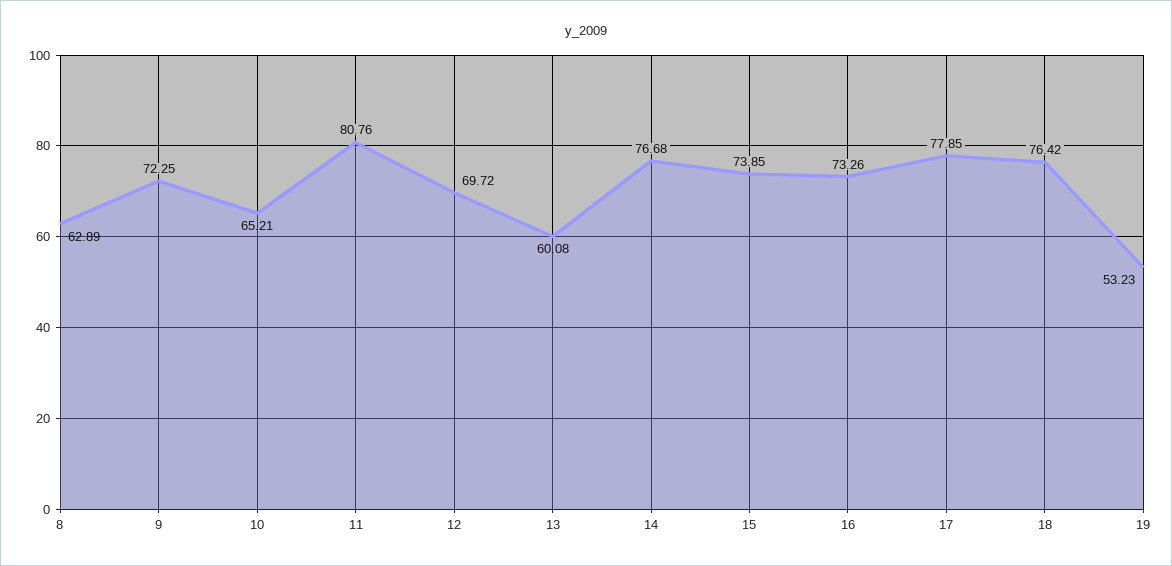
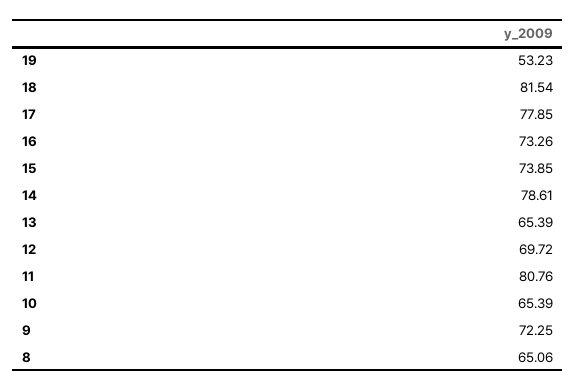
  {
-   "8": 62.89,
+   "8": 65.06,
    "9": 72.25,
-   "10": 65.21,
+   "10": 65.39,
    "11": 80.76,
    "12": 69.72,
-   "13": 60.08,
+   "13": 65.39,
-   "14": 76.68,
+   "14": 78.61,
    "15": 73.85,
    "16": 73.26,
    "17": 77.85,
-   "18": 76.42,
+   "18": 81.54,
    "19": 53.23
  }

